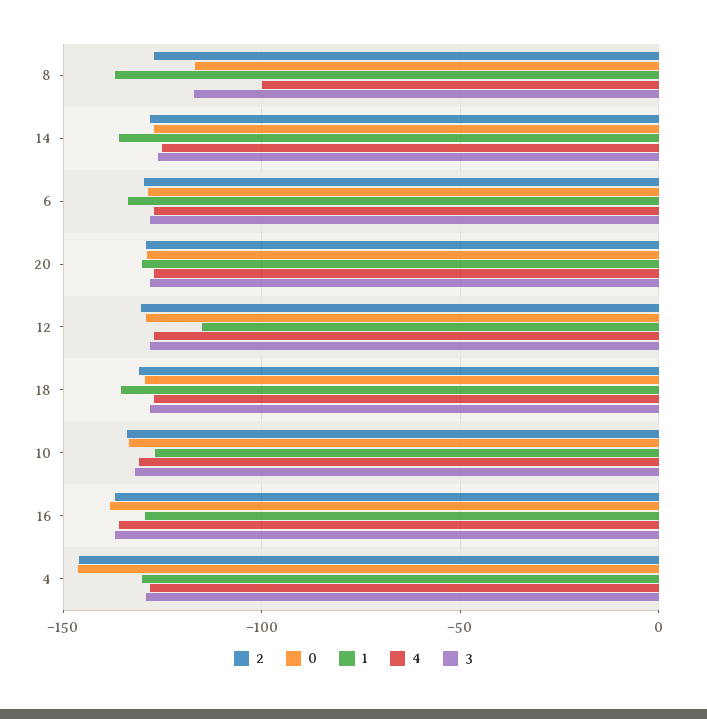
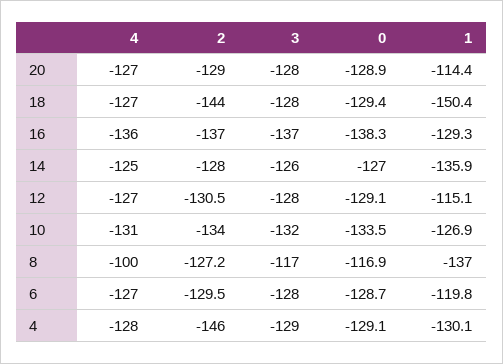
  {
    "2": {
      "8": -127.2,
      "14": -128,
      "6": -129.5,
      "20": -129,
      "12": -130.5,
-     "18": -130,
+     "18": -144,
      "10": -134,
      "16": -137,
      "4": -146
    },
    "0": {
      "8": -116.9,
      "14": -127,
      "6": -128.7,
      "20": -128.9,
      "12": -129.1,
      "18": -129.4,
      "10": -133.5,
      "16": -138.3,
-     "4": -145
+     "4": -129.1
    },
    "1": {
      "8": -137,
      "14": -135.9,
-     "6": -135,
+     "6": -119.8,
-     "20": -130,
+     "20": -114.4,
      "12": -115.1,
-     "18": -135,
+     "18": -150.4,
      "10": -126.9,
      "16": -129.3,
      "4": -130.1
    },
    "4": {
      "8": -100,
      "14": -125,
      "6": -127,
      "20": -127,
      "12": -127,
      "18": -127,
      "10": -131,
      "16": -136,
      "4": -128
    },
    "3": {
      "8": -117,
      "14": -126,
      "6": -128,
      "20": -128,
      "12": -128,
      "18": -128,
      "10": -132,
      "16": -137,
      "4": -129
    }
  }

